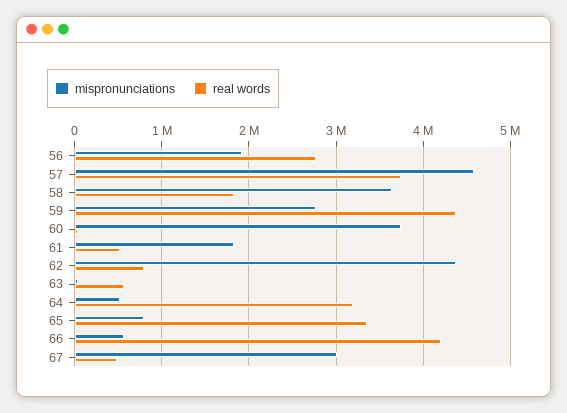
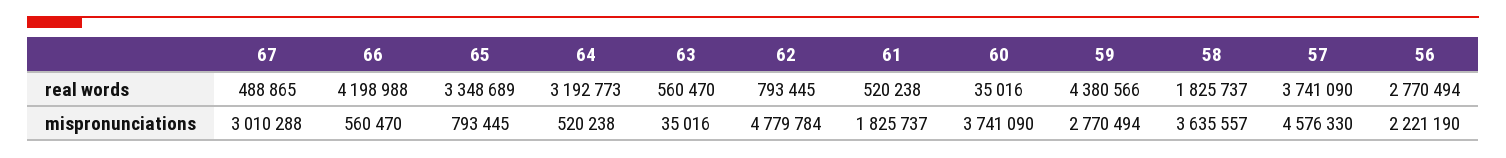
  {
    "mispronunciations": {
-     "56": 1900000,
+     "56": 2221190,
      "57": 4576330,
      "58": 3635557,
      "59": 2770494,
      "60": 3741090,
      "61": 1825737,
-     "62": 4400000,
+     "62": 4779784,
      "63": 35016,
      "64": 520238,
      "65": 793445,
      "66": 560470,
      "67": 3010288
    },
    "real words": {
      "56": 2770494,
      "57": 3741090,
      "58": 1825737,
      "59": 4380566,
      "60": 35016,
      "61": 520238,
      "62": 793445,
      "63": 560470,
      "64": 3192773,
      "65": 3348689,
      "66": 4198988,
      "67": 488865
    }
  }

